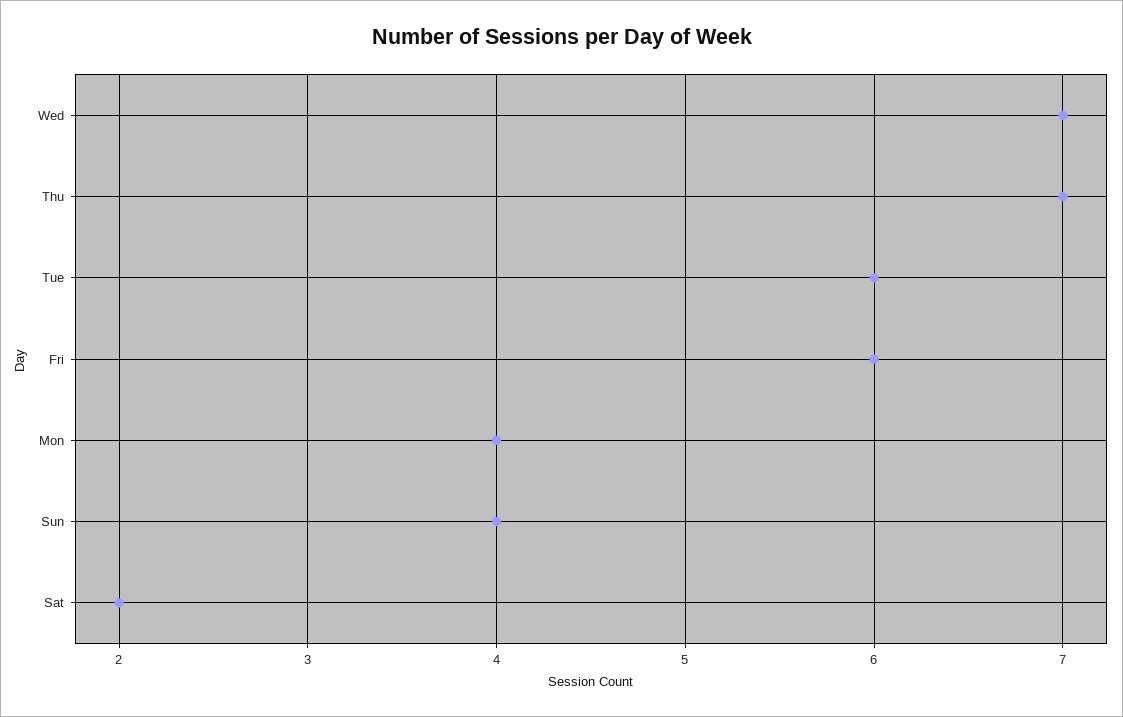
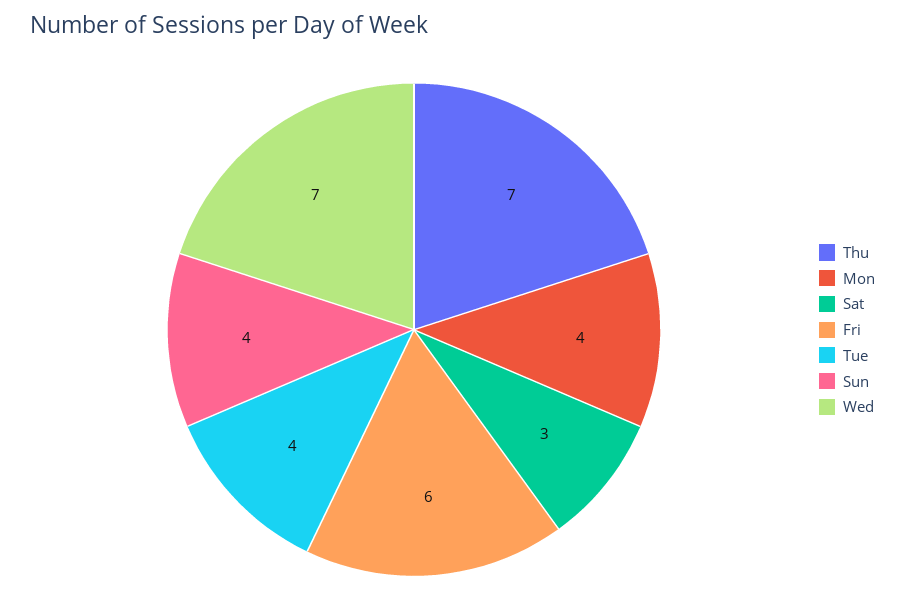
  {
    "Wed": 7,
    "Thu": 7,
-   "Tue": 6,
+   "Tue": 4,
    "Fri": 6,
    "Mon": 4,
    "Sun": 4,
-   "Sat": 2
+   "Sat": 3
  }

